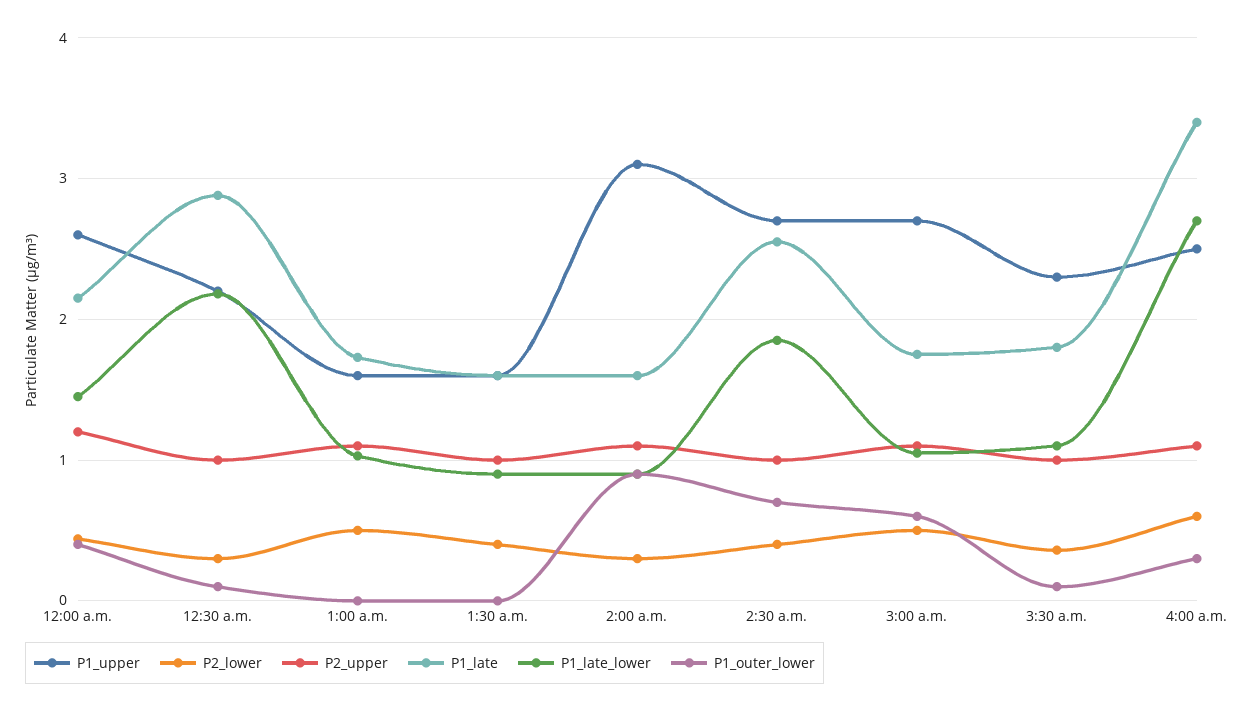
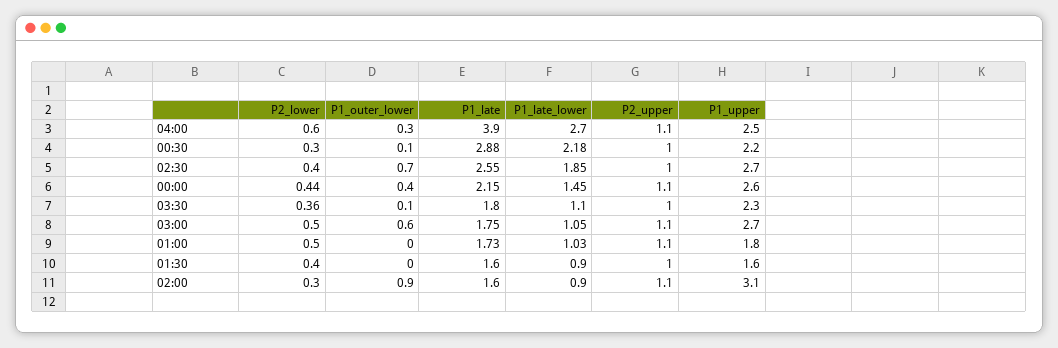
  {
    "P1_upper": {
      "12:00 a.m.": 2.6,
      "12:30 a.m.": 2.2,
-     "1:00 a.m.": 1.6,
+     "1:00 a.m.": 1.8,
      "1:30 a.m.": 1.6,
      "2:00 a.m.": 3.1,
      "2:30 a.m.": 2.7,
      "3:00 a.m.": 2.7,
      "3:30 a.m.": 2.3,
      "4:00 a.m.": 2.5
    },
    "P2_lower": {
      "12:00 a.m.": 0.44,
      "12:30 a.m.": 0.3,
      "1:00 a.m.": 0.5,
      "1:30 a.m.": 0.4,
      "2:00 a.m.": 0.3,
      "2:30 a.m.": 0.4,
      "3:00 a.m.": 0.5,
      "3:30 a.m.": 0.36,
      "4:00 a.m.": 0.6
    },
    "P2_upper": {
-     "12:00 a.m.": 1.2,
+     "12:00 a.m.": 1.1,
      "12:30 a.m.": 1,
      "1:00 a.m.": 1.1,
      "1:30 a.m.": 1,
      "2:00 a.m.": 1.1,
      "2:30 a.m.": 1,
      "3:00 a.m.": 1.1,
      "3:30 a.m.": 1,
      "4:00 a.m.": 1.1
    },
    "P1_late": {
      "12:00 a.m.": 2.15,
      "12:30 a.m.": 2.88,
      "1:00 a.m.": 1.73,
      "1:30 a.m.": 1.6,
      "2:00 a.m.": 1.6,
      "2:30 a.m.": 2.55,
      "3:00 a.m.": 1.75,
      "3:30 a.m.": 1.8,
-     "4:00 a.m.": 3.4
+     "4:00 a.m.": 3.9
    },
    "P1_late_lower": {
      "12:00 a.m.": 1.45,
      "12:30 a.m.": 2.18,
      "1:00 a.m.": 1.03,
      "1:30 a.m.": 0.9,
      "2:00 a.m.": 0.9,
      "2:30 a.m.": 1.85,
      "3:00 a.m.": 1.05,
      "3:30 a.m.": 1.1,
      "4:00 a.m.": 2.7
    },
    "P1_outer_lower": {
      "12:00 a.m.": 0.4,
      "12:30 a.m.": 0.1,
      "1:00 a.m.": 0,
      "1:30 a.m.": 0,
      "2:00 a.m.": 0.9,
      "2:30 a.m.": 0.7,
      "3:00 a.m.": 0.6,
      "3:30 a.m.": 0.1,
      "4:00 a.m.": 0.3
    }
  }

